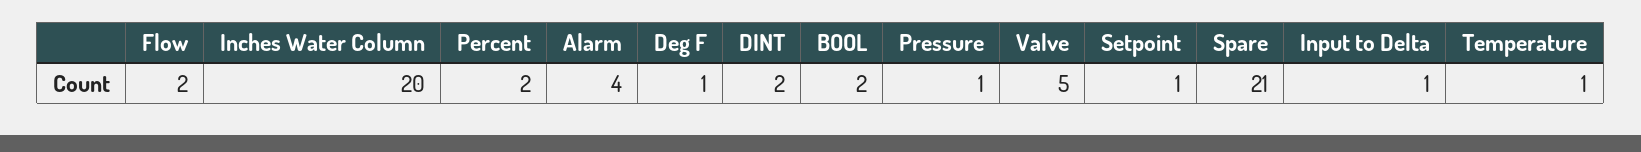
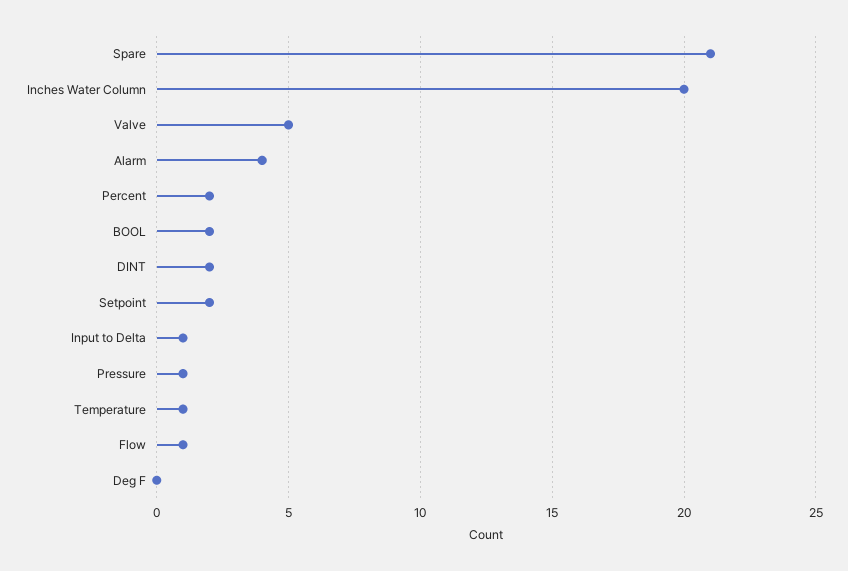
  {
-   "Flow": 2,
+   "Flow": 1,
    "Inches Water Column": 20,
    "Percent": 2,
    "Alarm": 4,
-   "Deg F": 1,
+   "Deg F": 0,
    "DINT": 2,
    "BOOL": 2,
    "Pressure": 1,
    "Valve": 5,
-   "Setpoint": 1,
+   "Setpoint": 2,
    "Spare": 21,
    "Input to Delta": 1,
    "Temperature": 1
  }

